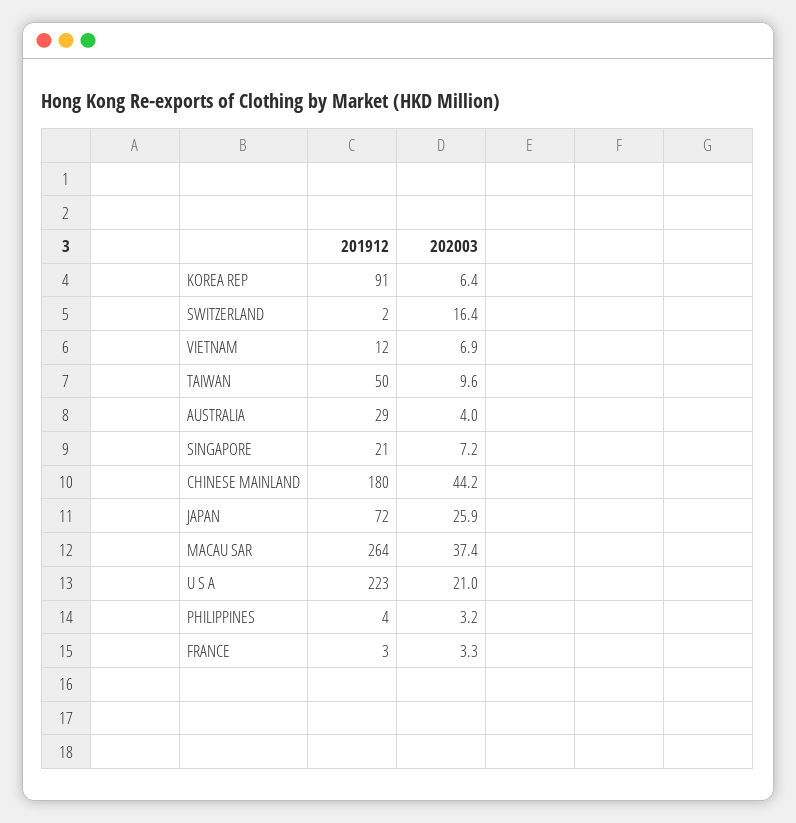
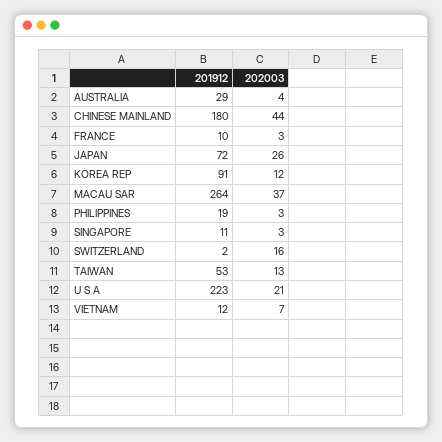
  {
    "201912": {
      "KOREA REP": 91,
      "SWITZERLAND": 2,
      "VIETNAM": 12,
-     "TAIWAN": 50,
+     "TAIWAN": 53,
      "AUSTRALIA": 29,
-     "SINGAPORE": 21,
+     "SINGAPORE": 11,
      "CHINESE MAINLAND": 180,
      "JAPAN": 72,
      "MACAU SAR": 264,
      "U S A": 223,
-     "PHILIPPINES": 4,
+     "PHILIPPINES": 19,
-     "FRANCE": 3
+     "FRANCE": 10
    },
    "202003": {
-     "KOREA REP": 6.4,
+     "KOREA REP": 12,
      "SWITZERLAND": 16.4,
      "VIETNAM": 6.9,
-     "TAIWAN": 9.6,
+     "TAIWAN": 13,
      "AUSTRALIA": 4,
-     "SINGAPORE": 7.2,
+     "SINGAPORE": 3,
      "CHINESE MAINLAND": 44.2,
      "JAPAN": 25.9,
      "MACAU SAR": 37.4,
      "U S A": 21,
      "PHILIPPINES": 3.2,
      "FRANCE": 3.3
    }
  }

